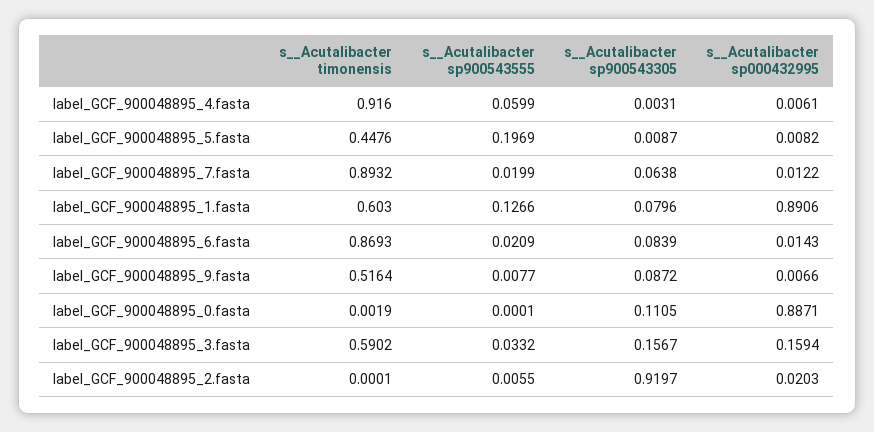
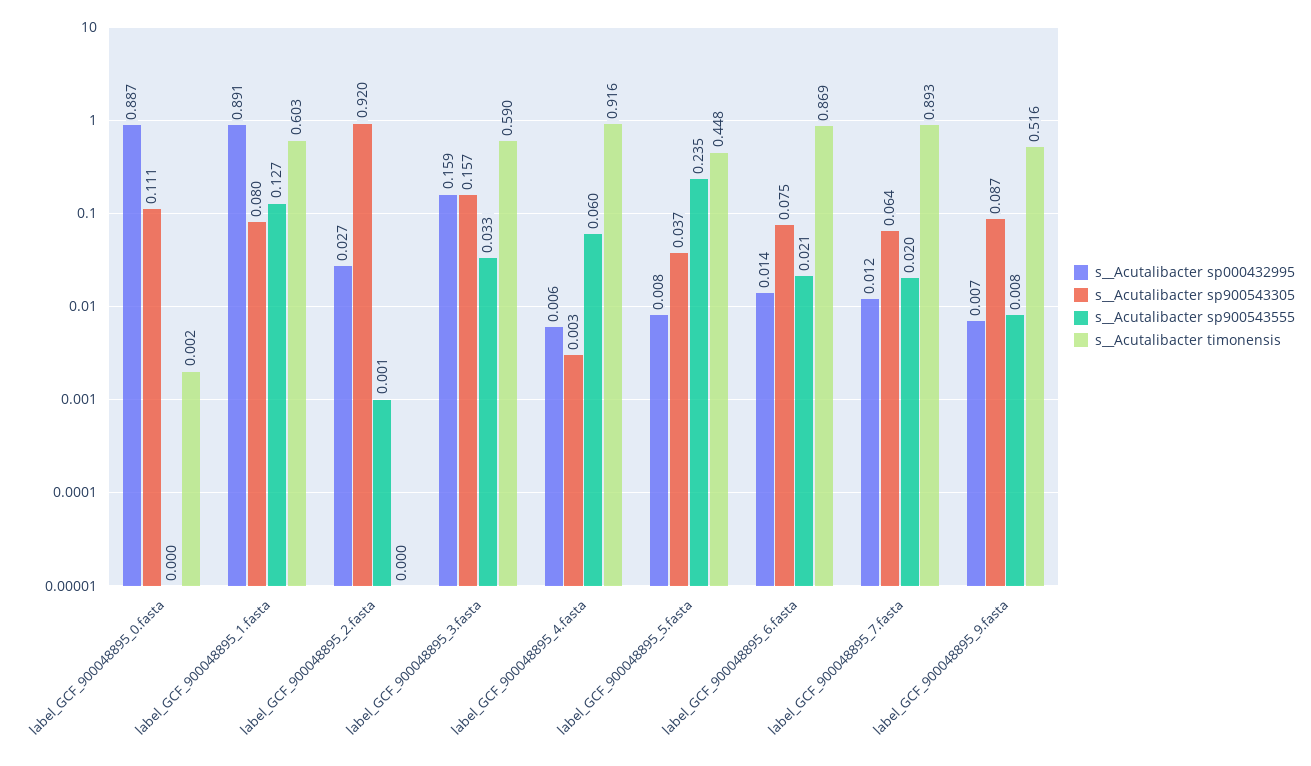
  {
    "s__Acutalibacter timonensis": {
      "label_GCF_900048895_4.fasta": 0.916,
      "label_GCF_900048895_5.fasta": 0.4476,
      "label_GCF_900048895_7.fasta": 0.8932,
      "label_GCF_900048895_1.fasta": 0.603,
      "label_GCF_900048895_6.fasta": 0.8693,
      "label_GCF_900048895_9.fasta": 0.5164,
      "label_GCF_900048895_0.fasta": 0.0019,
      "label_GCF_900048895_3.fasta": 0.5902,
      "label_GCF_900048895_2.fasta": 0.0001
    },
    "s__Acutalibacter sp900543555": {
      "label_GCF_900048895_4.fasta": 0.0599,
-     "label_GCF_900048895_5.fasta": 0.1969,
+     "label_GCF_900048895_5.fasta": 0.235,
      "label_GCF_900048895_7.fasta": 0.0199,
      "label_GCF_900048895_1.fasta": 0.1266,
      "label_GCF_900048895_6.fasta": 0.0209,
      "label_GCF_900048895_9.fasta": 0.0077,
      "label_GCF_900048895_0.fasta": 0.0001,
      "label_GCF_900048895_3.fasta": 0.0332,
-     "label_GCF_900048895_2.fasta": 0.0055
+     "label_GCF_900048895_2.fasta": 0.001
    },
    "s__Acutalibacter sp900543305": {
      "label_GCF_900048895_4.fasta": 0.0031,
-     "label_GCF_900048895_5.fasta": 0.0087,
+     "label_GCF_900048895_5.fasta": 0.037,
      "label_GCF_900048895_7.fasta": 0.0638,
      "label_GCF_900048895_1.fasta": 0.0796,
-     "label_GCF_900048895_6.fasta": 0.0839,
+     "label_GCF_900048895_6.fasta": 0.075,
      "label_GCF_900048895_9.fasta": 0.0872,
      "label_GCF_900048895_0.fasta": 0.1105,
      "label_GCF_900048895_3.fasta": 0.1567,
      "label_GCF_900048895_2.fasta": 0.9197
    },
    "s__Acutalibacter sp000432995": {
      "label_GCF_900048895_4.fasta": 0.0061,
      "label_GCF_900048895_5.fasta": 0.0082,
      "label_GCF_900048895_7.fasta": 0.0122,
      "label_GCF_900048895_1.fasta": 0.8906,
      "label_GCF_900048895_6.fasta": 0.0143,
      "label_GCF_900048895_9.fasta": 0.0066,
      "label_GCF_900048895_0.fasta": 0.8871,
      "label_GCF_900048895_3.fasta": 0.1594,
-     "label_GCF_900048895_2.fasta": 0.0203
+     "label_GCF_900048895_2.fasta": 0.027
    }
  }

